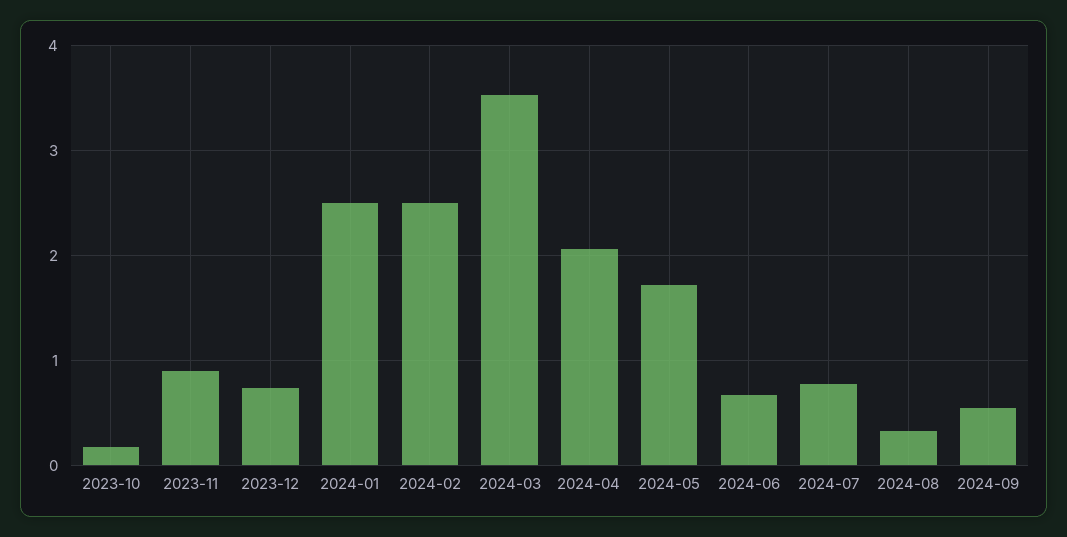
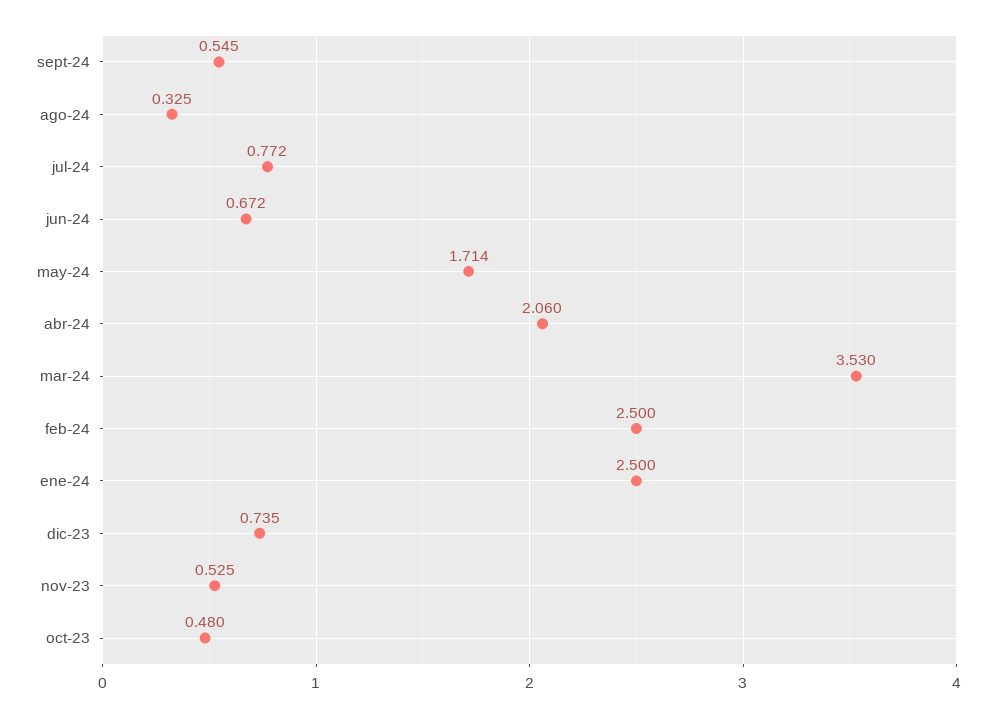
  {
-   "2023-10": 0.2,
+   "2023-10": 0.48,
-   "2023-11": 0.9,
+   "2023-11": 0.525,
    "2023-12": 0.735,
    "2024-01": 2.5,
    "2024-02": 2.5,
    "2024-03": 3.53,
    "2024-04": 2.06,
    "2024-05": 1.714,
    "2024-06": 0.672,
    "2024-07": 0.772,
    "2024-08": 0.325,
    "2024-09": 0.545
  }

